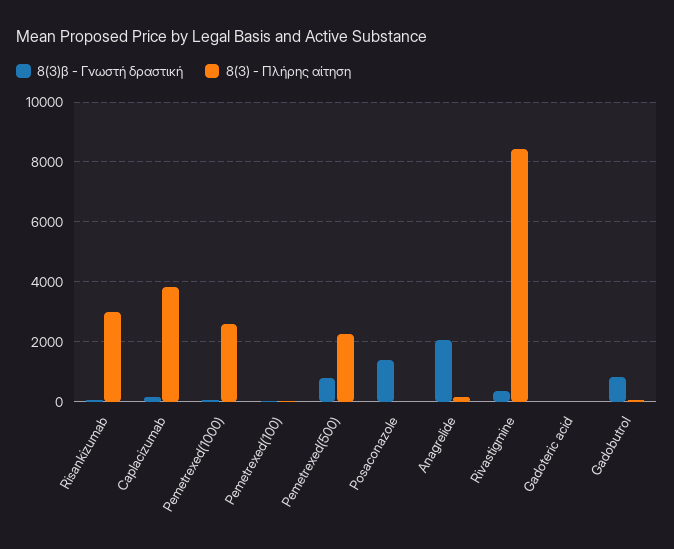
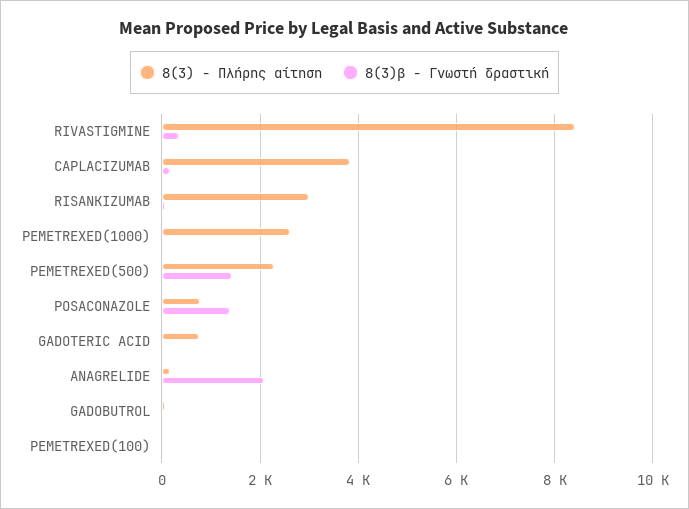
  {
    "8(3)β - Γνωστή δραστική": {
      "Risankizumab": 0,
      "Caplacizumab": 200,
      "Pemetrexed(1000)": 0,
      "Pemetrexed(100)": 0,
-     "Pemetrexed(500)": 750,
+     "Pemetrexed(500)": 1400,
      "Posaconazole": 1400,
      "Anagrelide": 2000,
      "Rivastigmine": 400,
      "Gadoteric acid": 0,
-     "Gadobutrol": 750
+     "Gadobutrol": 0
    },
    "8(3) - Πλήρης αίτηση": {
      "Risankizumab": 3000,
      "Caplacizumab": 3800,
      "Pemetrexed(1000)": 2600,
      "Pemetrexed(100)": 0,
      "Pemetrexed(500)": 2200,
-     "Posaconazole": 0,
+     "Posaconazole": 800,
      "Anagrelide": 200,
      "Rivastigmine": 8400,
-     "Gadoteric acid": 0,
+     "Gadoteric acid": 800,
      "Gadobutrol": 0
    }
  }

